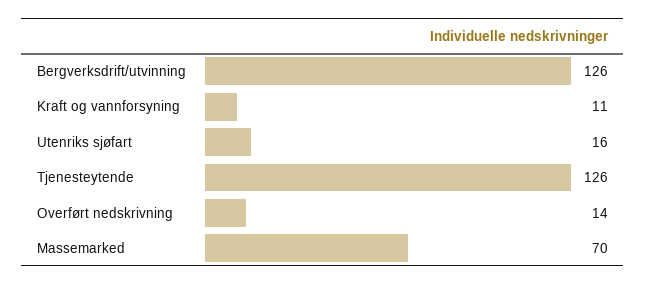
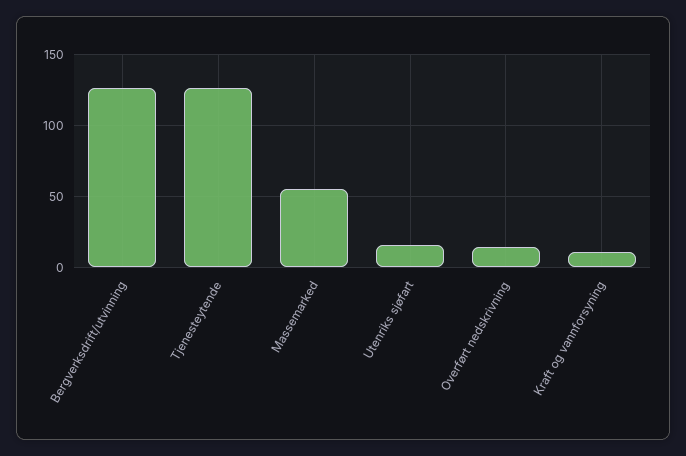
  {
    "Bergverksdrift/utvinning": 126,
    "Kraft og vannforsyning": 11,
    "Utenriks sjøfart": 16,
    "Tjenesteytende": 126,
    "Overført nedskrivning": 14,
-   "Massemarked": 70
+   "Massemarked": 55
  }

